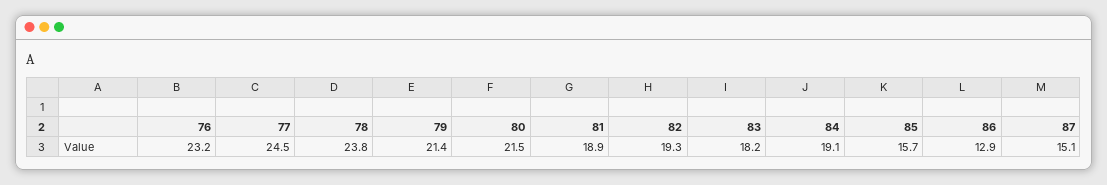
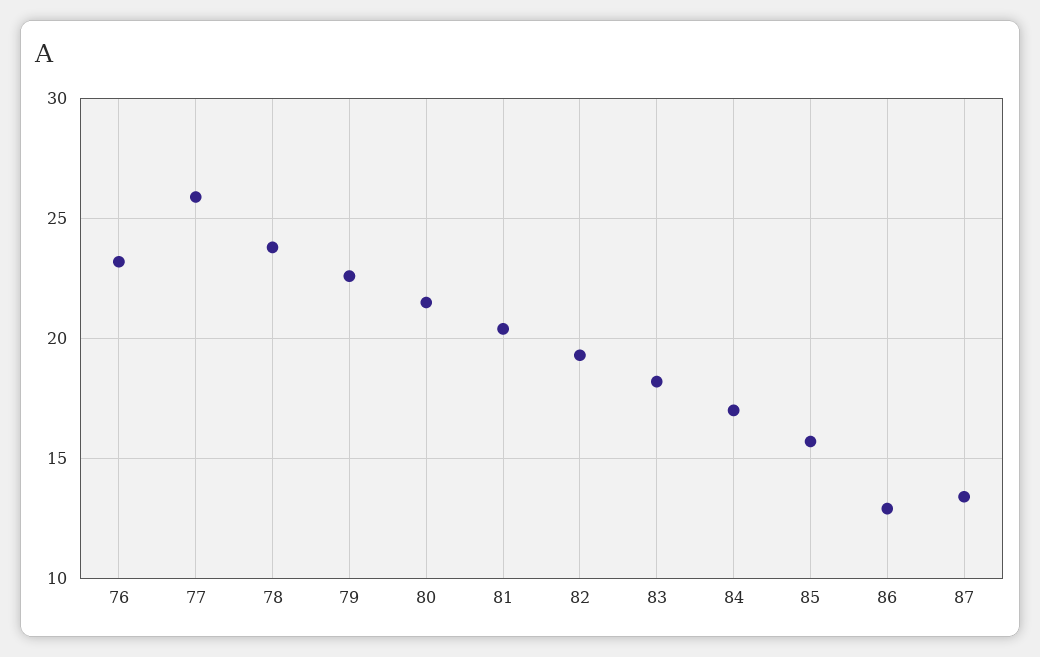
  {
    "76": 23.2,
-   "77": 24.5,
+   "77": 26,
    "78": 23.8,
-   "79": 21.4,
+   "79": 22.5,
    "80": 21.5,
-   "81": 18.9,
+   "81": 20.5,
    "82": 19.3,
    "83": 18.2,
-   "84": 19.1,
+   "84": 17,
    "85": 15.7,
    "86": 12.9,
-   "87": 15.1
+   "87": 13.5
  }

